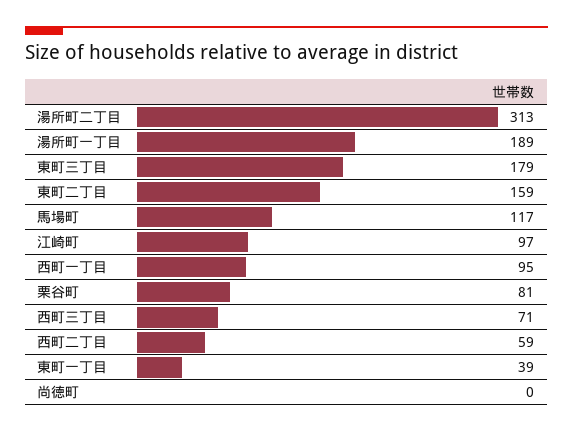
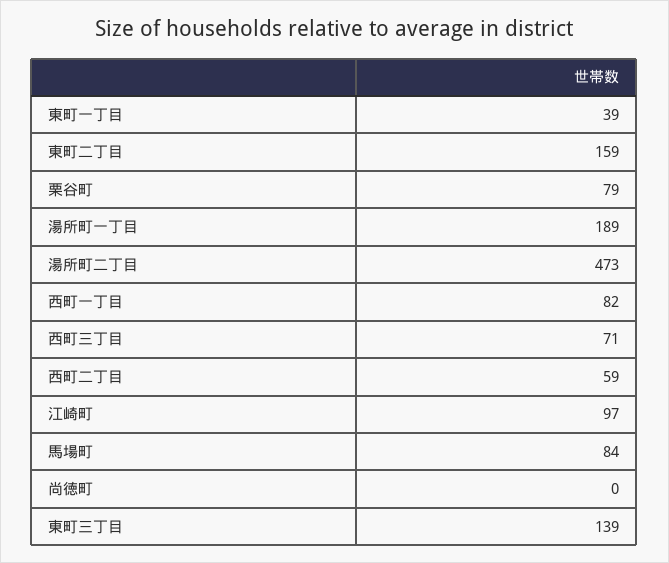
  {
-   "湯所町二丁目": 313,
+   "湯所町二丁目": 473,
    "湯所町一丁目": 189,
-   "東町三丁目": 179,
+   "東町三丁目": 139,
    "東町二丁目": 159,
-   "馬場町": 117,
+   "馬場町": 84,
    "江崎町": 97,
-   "西町一丁目": 95,
+   "西町一丁目": 82,
-   "栗谷町": 81,
+   "栗谷町": 79,
    "西町三丁目": 71,
    "西町二丁目": 59,
    "東町一丁目": 39,
    "尚徳町": 0
  }

